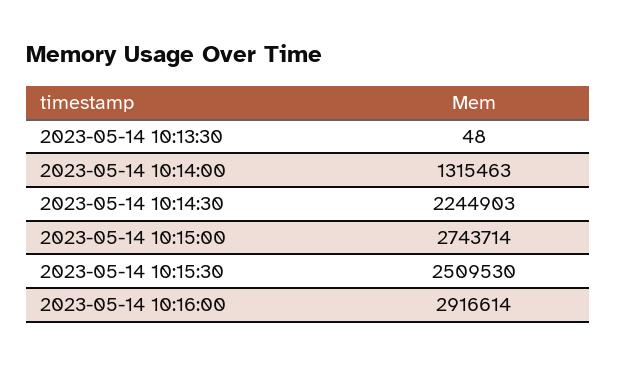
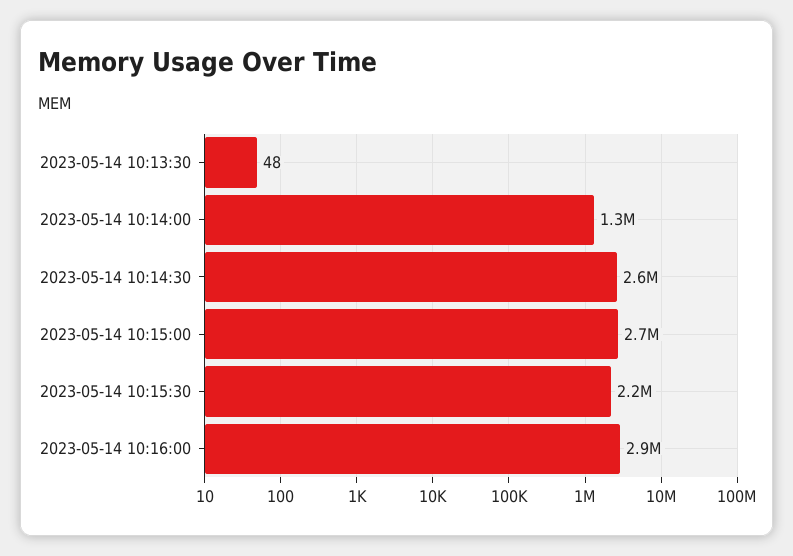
  {
    "2023-05-14 10:13:30": 48,
    "2023-05-14 10:14:00": 1315463,
-   "2023-05-14 10:14:30": 2244903,
+   "2023-05-14 10:14:30": 2600000,
    "2023-05-14 10:15:00": 2743714,
-   "2023-05-14 10:15:30": 2509530,
+   "2023-05-14 10:15:30": 2200000,
    "2023-05-14 10:16:00": 2916614
  }

